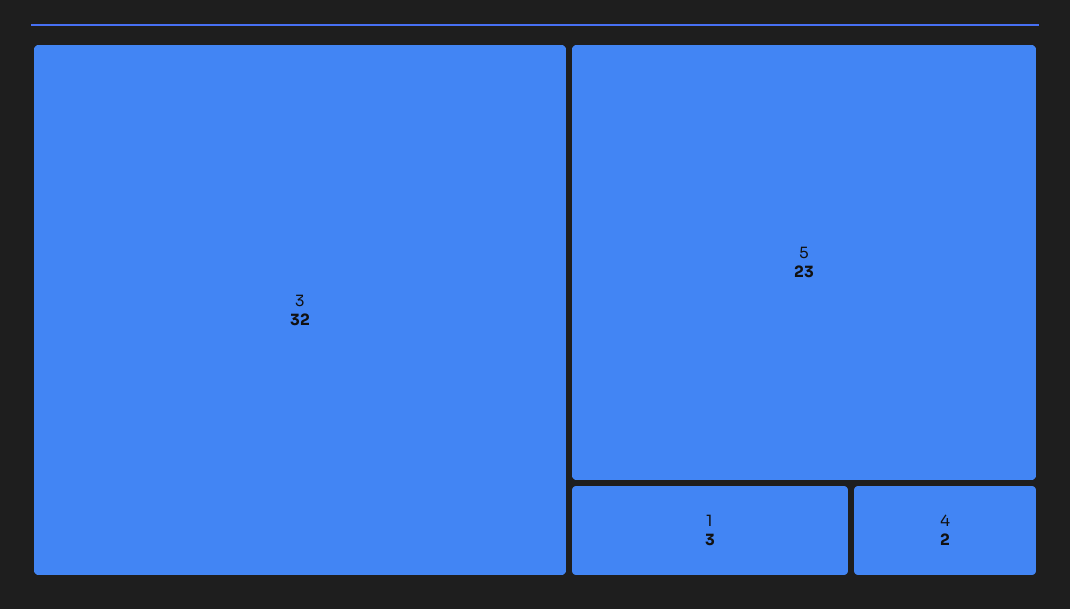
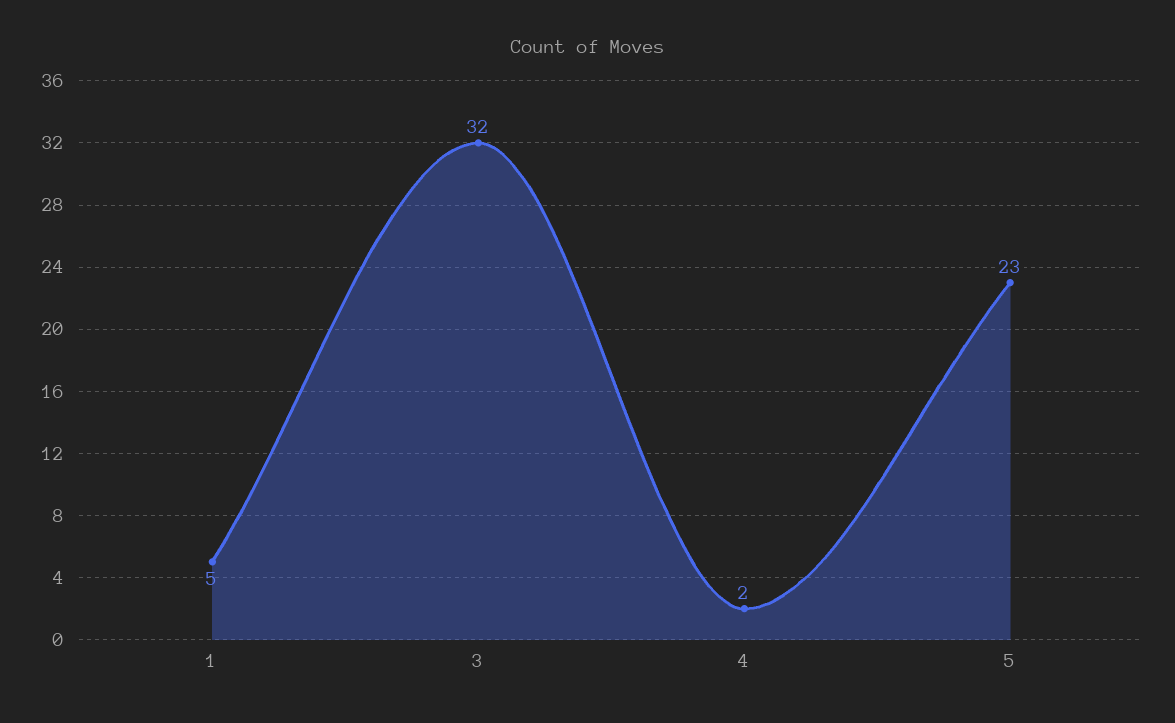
  {
    "3": 32,
    "5": 23,
-   "1": 3,
+   "1": 5,
    "4": 2
  }

